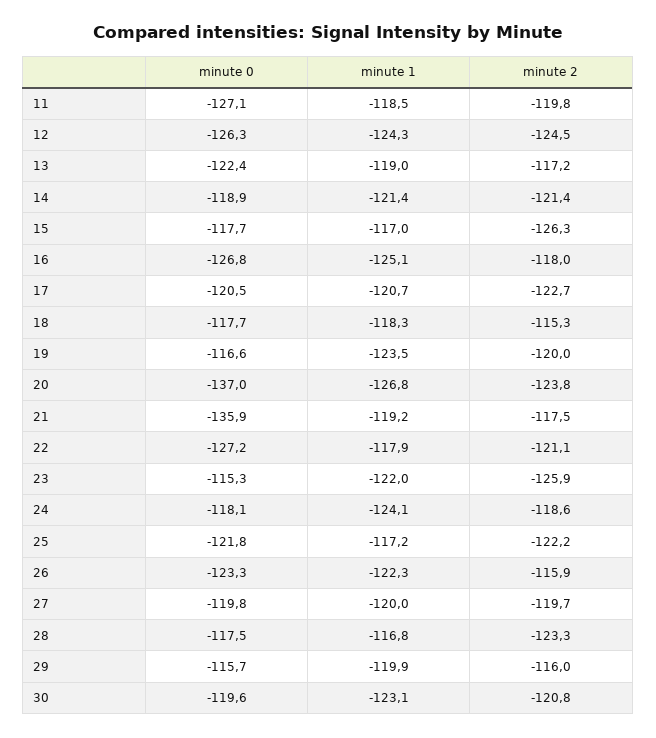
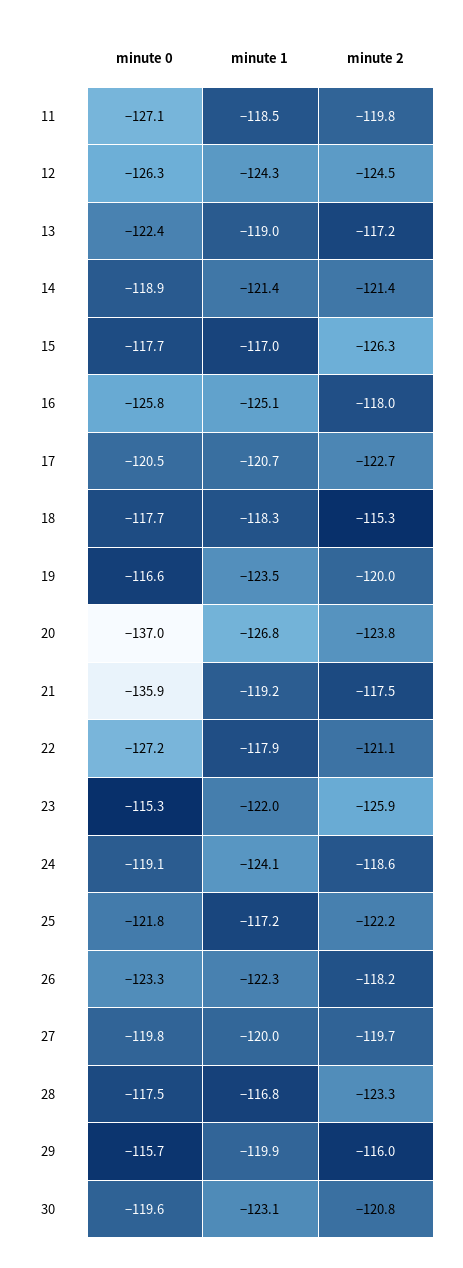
  {
    "minute 0": {
      "11": -127.1,
      "12": -126.3,
      "13": -122.4,
      "14": -118.9,
      "15": -117.7,
-     "16": -126.8,
+     "16": -125.8,
      "17": -120.5,
      "18": -117.7,
      "19": -116.6,
      "20": -137,
      "21": -135.9,
      "22": -127.2,
      "23": -115.3,
-     "24": -118.1,
+     "24": -119.1,
      "25": -121.8,
      "26": -123.3,
      "27": -119.8,
      "28": -117.5,
      "29": -115.7,
      "30": -119.6
    },
    "minute 1": {
      "11": -118.5,
      "12": -124.3,
      "13": -119,
      "14": -121.4,
      "15": -117,
      "16": -125.1,
      "17": -120.7,
      "18": -118.3,
      "19": -123.5,
      "20": -126.8,
      "21": -119.2,
      "22": -117.9,
      "23": -122,
      "24": -124.1,
      "25": -117.2,
      "26": -122.3,
      "27": -120,
      "28": -116.8,
      "29": -119.9,
      "30": -123.1
    },
    "minute 2": {
      "11": -119.8,
      "12": -124.5,
      "13": -117.2,
      "14": -121.4,
      "15": -126.3,
      "16": -118,
      "17": -122.7,
      "18": -115.3,
      "19": -120,
      "20": -123.8,
      "21": -117.5,
      "22": -121.1,
      "23": -125.9,
      "24": -118.6,
      "25": -122.2,
-     "26": -115.9,
+     "26": -118.2,
      "27": -119.7,
      "28": -123.3,
      "29": -116,
      "30": -120.8
    }
  }

